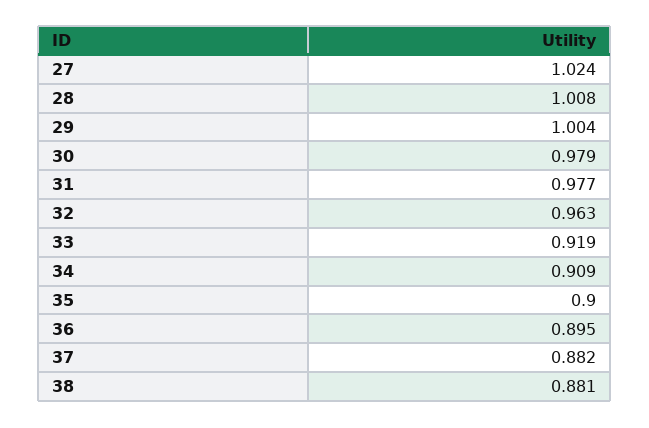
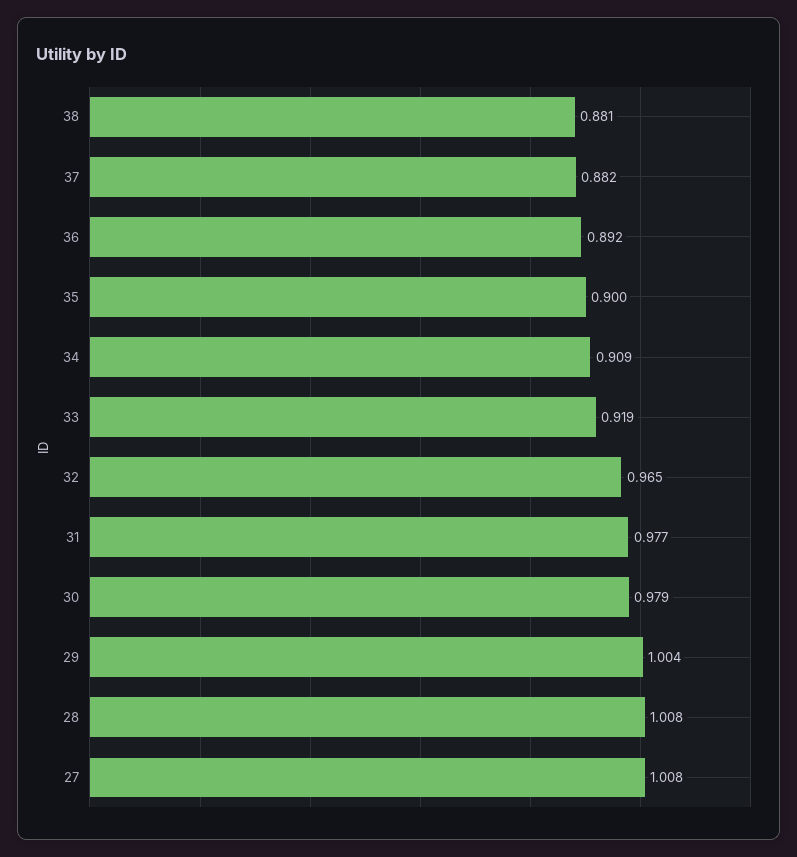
  {
-   "27": 1.024,
+   "27": 1.008,
    "28": 1.008,
    "29": 1.004,
    "30": 0.979,
    "31": 0.977,
-   "32": 0.963,
+   "32": 0.965,
    "33": 0.919,
    "34": 0.909,
    "35": 0.9,
-   "36": 0.895,
+   "36": 0.892,
    "37": 0.882,
    "38": 0.881
  }

